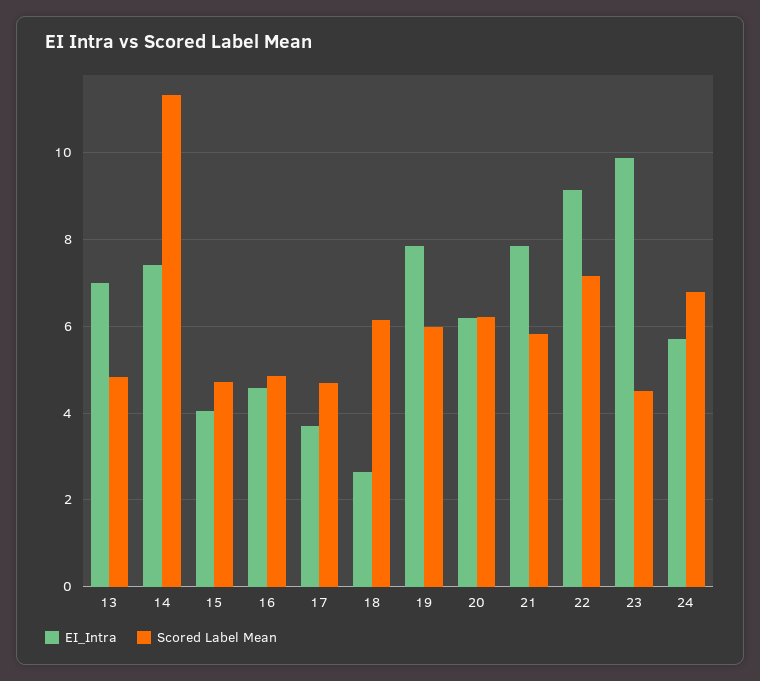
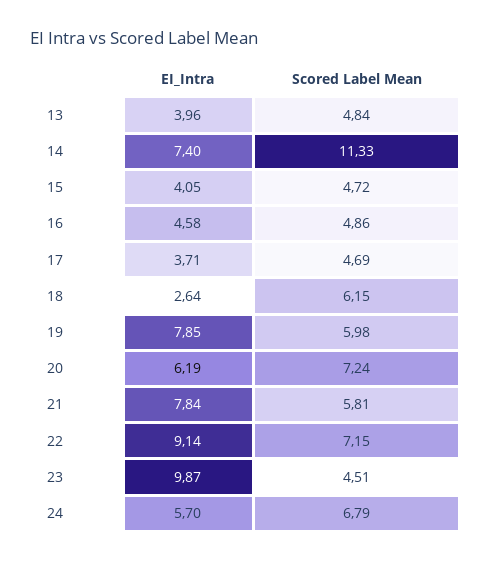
  {
    "EI_Intra": {
-     "13": 7,
+     "13": 3.96,
      "14": 7.4,
      "15": 4.05,
      "16": 4.58,
      "17": 3.71,
      "18": 2.64,
      "19": 7.85,
      "20": 6.19,
      "21": 7.84,
      "22": 9.14,
      "23": 9.87,
      "24": 5.7
    },
    "Scored Label Mean": {
      "13": 4.84,
      "14": 11.33,
      "15": 4.72,
      "16": 4.86,
      "17": 4.69,
      "18": 6.15,
      "19": 5.98,
-     "20": 6.2,
+     "20": 7.24,
      "21": 5.81,
      "22": 7.15,
      "23": 4.51,
      "24": 6.79
    }
  }

